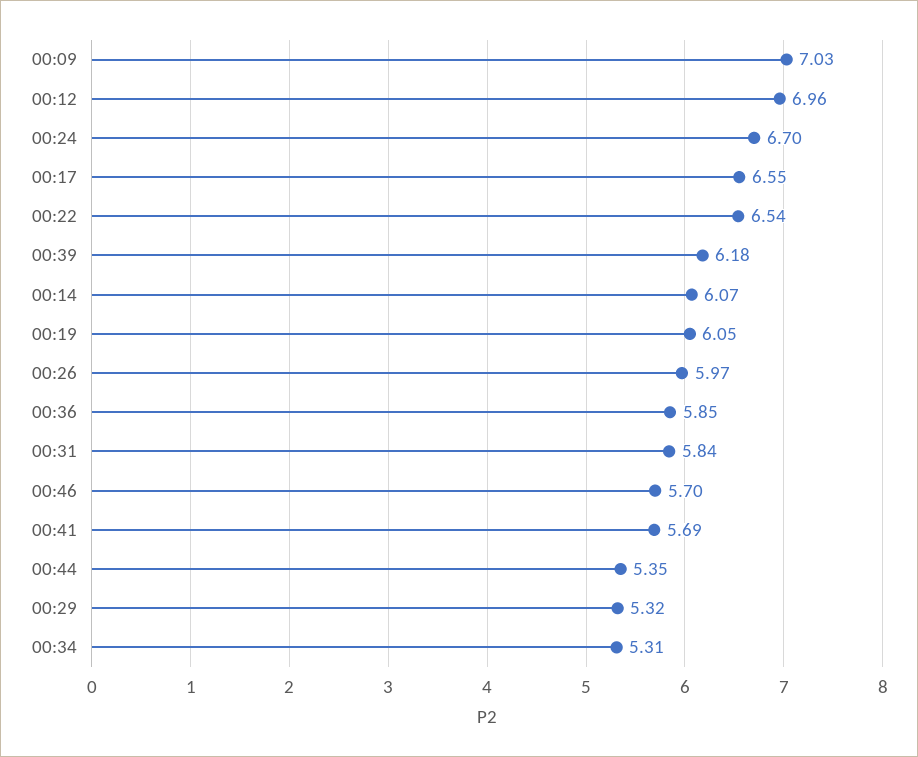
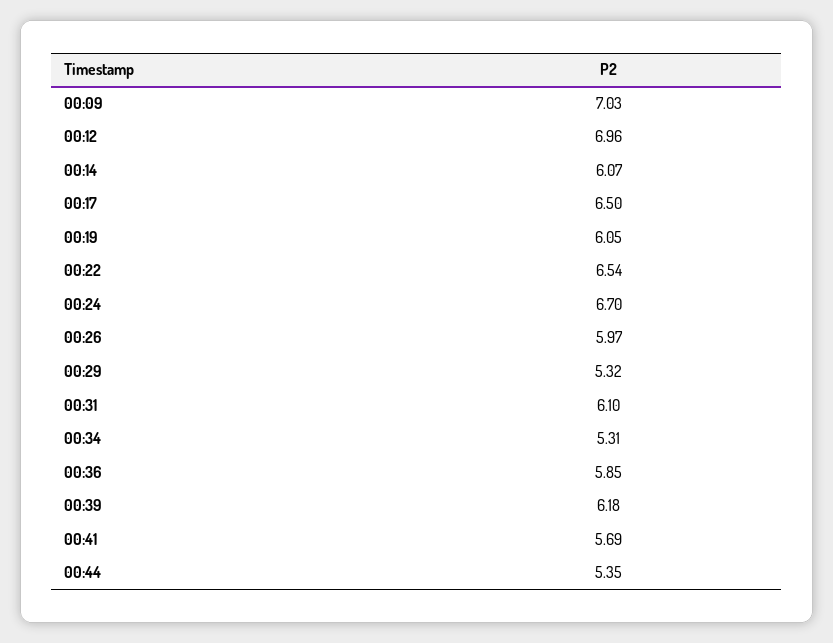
  {
    "00:09": 7.03,
    "00:12": 6.96,
    "00:24": 6.7,
-   "00:17": 6.55,
+   "00:17": 6.5,
    "00:22": 6.54,
    "00:39": 6.18,
    "00:14": 6.07,
    "00:19": 6.05,
    "00:26": 5.97,
    "00:36": 5.85,
-   "00:31": 5.84,
+   "00:31": 6.1,
-   "00:46": 5.7,
    "00:41": 5.69,
    "00:44": 5.35,
    "00:29": 5.32,
    "00:34": 5.31
  }

